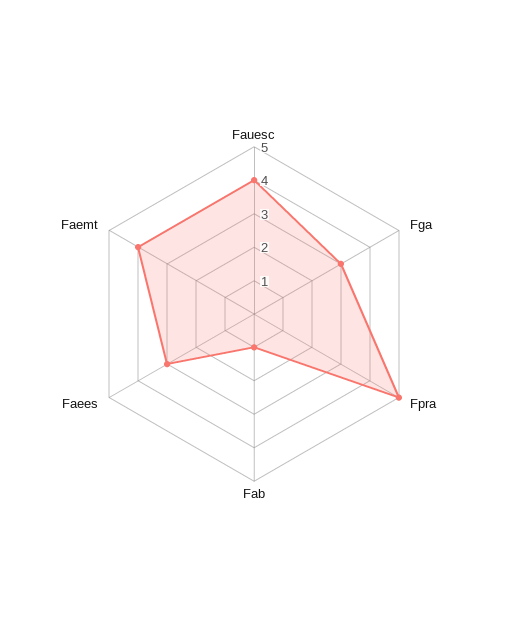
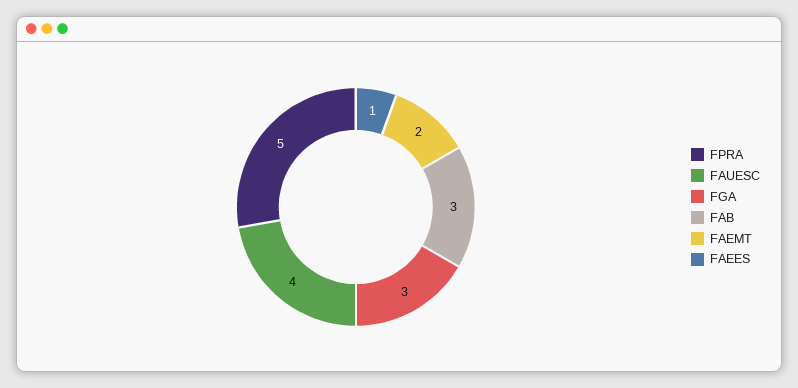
  {
    "Fauesc": 4,
    "Fga": 3,
    "Fpra": 5,
-   "Fab": 1,
+   "Fab": 3,
-   "Faees": 3,
+   "Faees": 1,
-   "Faemt": 4
+   "Faemt": 2
  }

